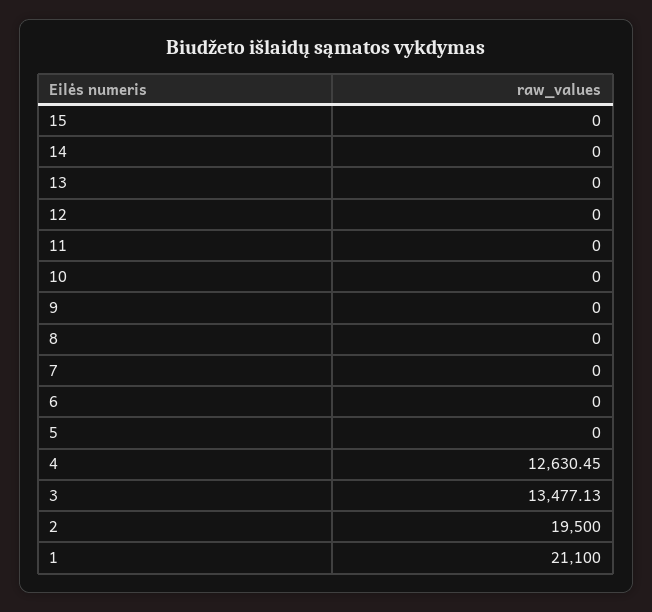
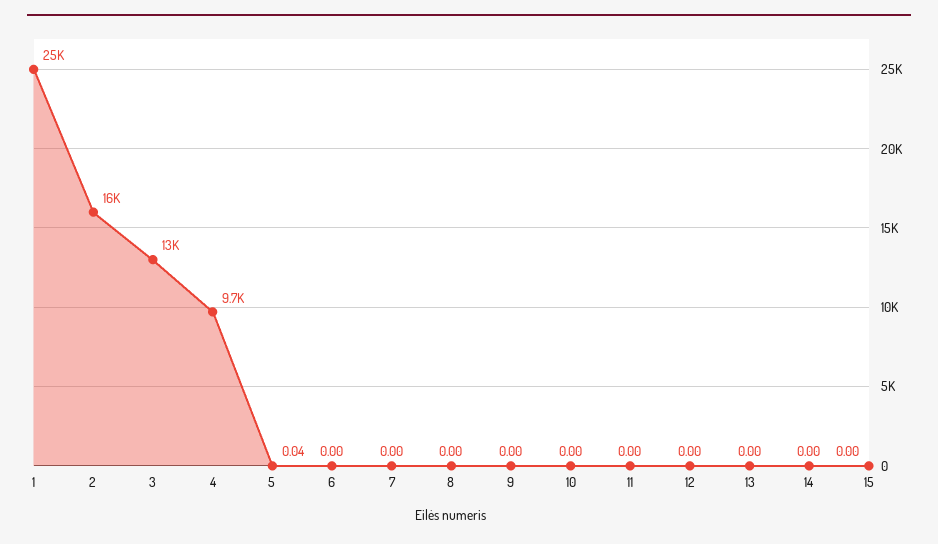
  {
    "15": 0,
    "14": 0,
    "13": 0,
    "12": 0,
    "11": 0,
    "10": 0,
    "9": 0,
    "8": 0,
    "7": 0,
    "6": 0,
-   "5": 0,
+   "5": 0.04,
-   "4": 12630.45,
+   "4": 9700,
    "3": 13477.13,
-   "2": 19500,
+   "2": 16000,
-   "1": 21100
+   "1": 25000
  }

